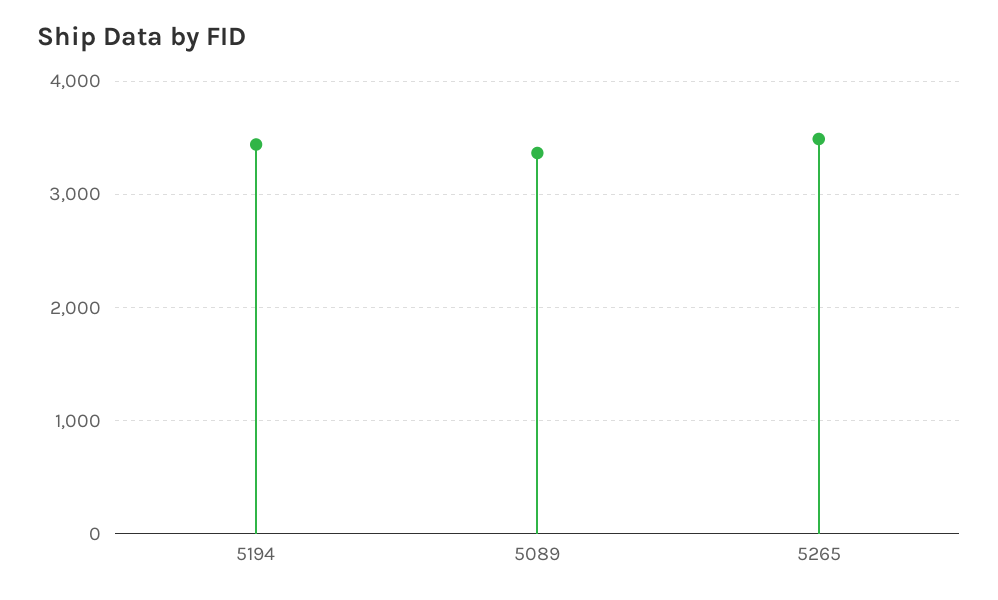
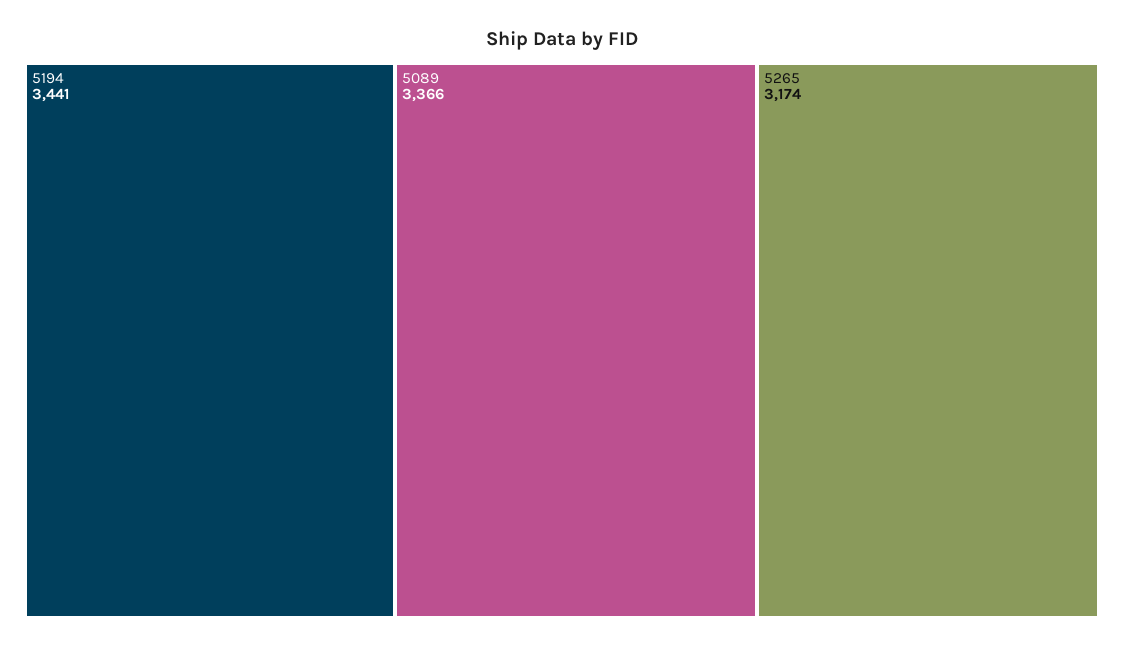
  {
    "5194": 3441,
    "5089": 3366,
-   "5265": 3500
+   "5265": 3174
  }

